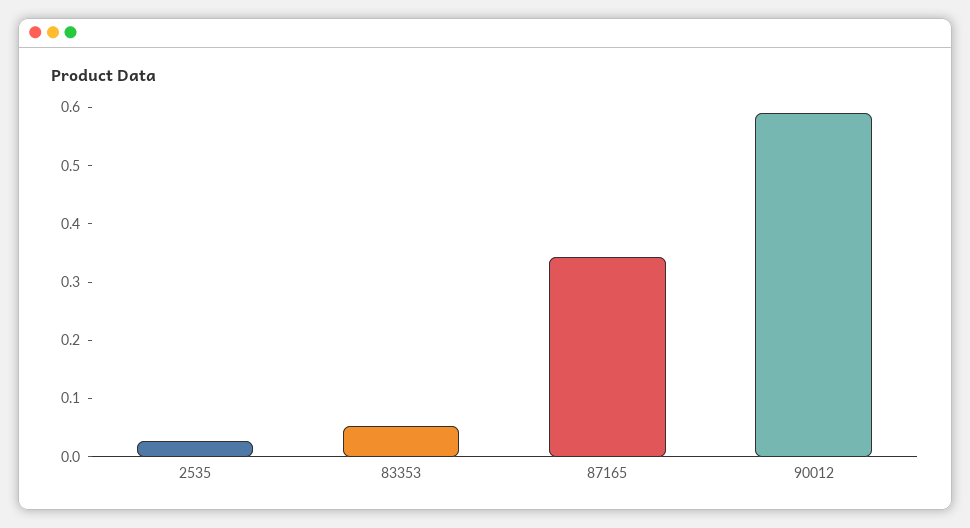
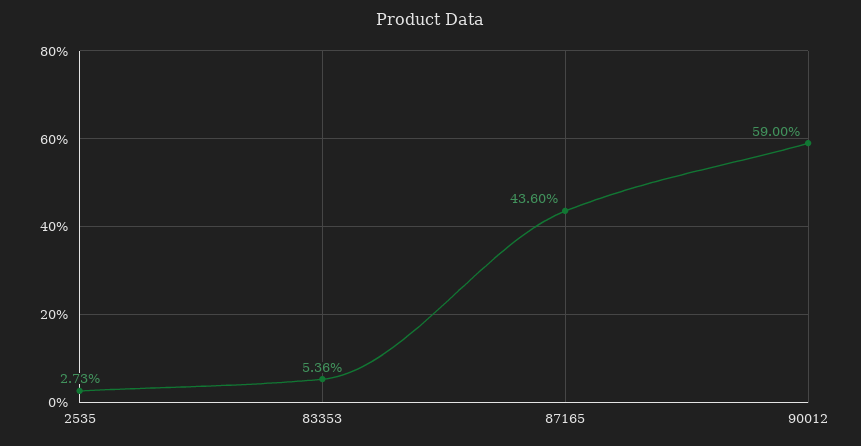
  {
    "2535": 0.0273,
    "83353": 0.0536,
-   "87165": 0.34,
+   "87165": 0.436,
    "90012": 0.59
  }

